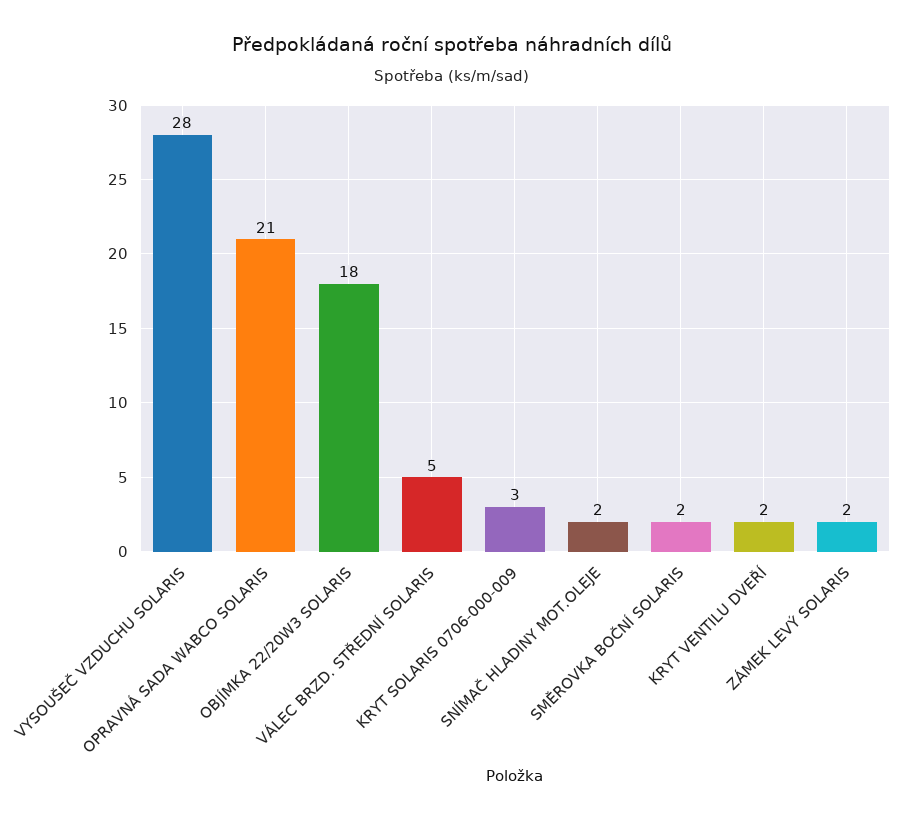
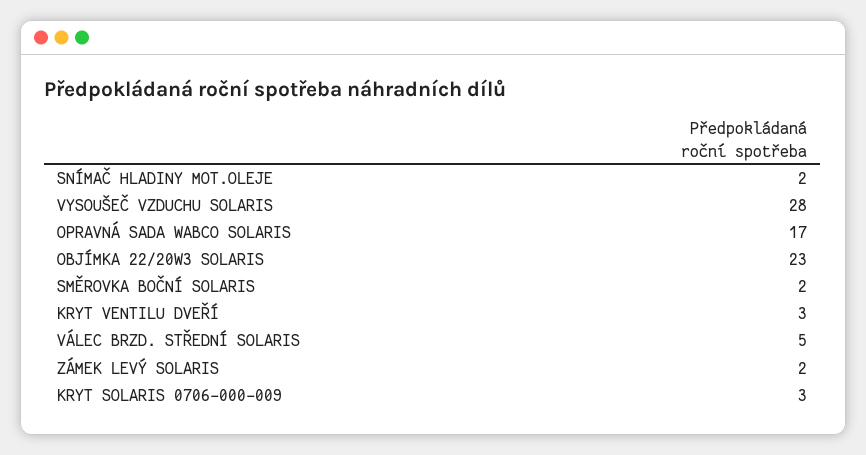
  {
    "VYSOUŠEČ VZDUCHU SOLARIS": 28,
-   "OPRAVNÁ SADA WABCO SOLARIS": 21,
+   "OPRAVNÁ SADA WABCO SOLARIS": 17,
-   "OBJÍMKA 22/20W3 SOLARIS": 18,
+   "OBJÍMKA 22/20W3 SOLARIS": 23,
    "VÁLEC BRZD. STŘEDNÍ SOLARIS": 5,
    "KRYT SOLARIS 0706-000-009": 3,
    "SNÍMAČ HLADINY MOT.OLEJE": 2,
    "SMĚROVKA BOČNÍ SOLARIS": 2,
-   "KRYT VENTILU DVEŘÍ": 2,
+   "KRYT VENTILU DVEŘÍ": 3,
    "ZÁMEK LEVÝ SOLARIS": 2
  }

